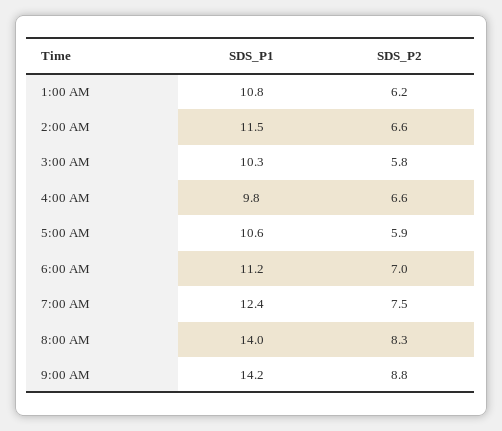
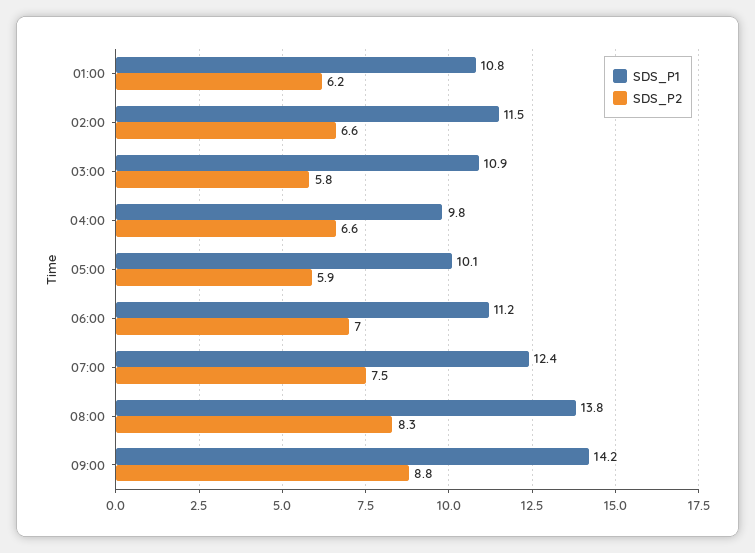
  {
    "SDS_P1": {
      "1:00 AM": 10.8,
      "2:00 AM": 11.5,
-     "3:00 AM": 10.3,
+     "3:00 AM": 10.9,
      "4:00 AM": 9.8,
-     "5:00 AM": 10.6,
+     "5:00 AM": 10.1,
      "6:00 AM": 11.2,
      "7:00 AM": 12.4,
-     "8:00 AM": 14,
+     "8:00 AM": 13.8,
      "9:00 AM": 14.2
    },
    "SDS_P2": {
      "1:00 AM": 6.2,
      "2:00 AM": 6.6,
      "3:00 AM": 5.8,
      "4:00 AM": 6.6,
      "5:00 AM": 5.9,
      "6:00 AM": 7,
      "7:00 AM": 7.5,
      "8:00 AM": 8.3,
      "9:00 AM": 8.8
    }
  }

